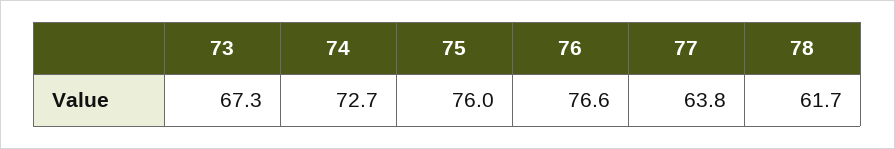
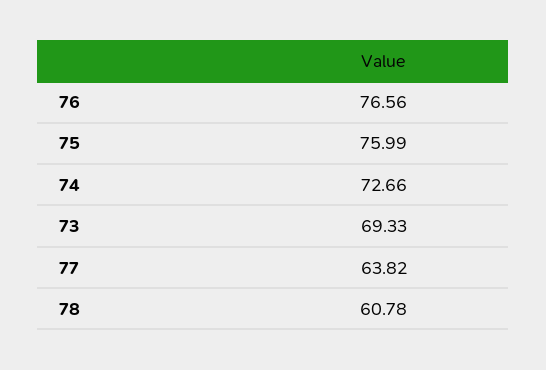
  {
-   "73": 67.3,
+   "73": 69.33,
    "74": 72.66,
    "75": 75.99,
    "76": 76.56,
    "77": 63.82,
-   "78": 61.7
+   "78": 60.78
  }

